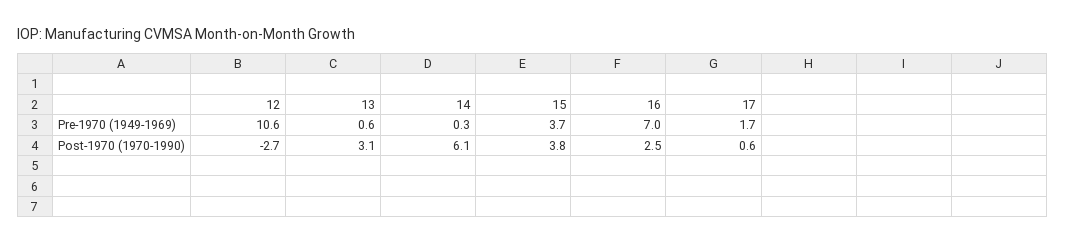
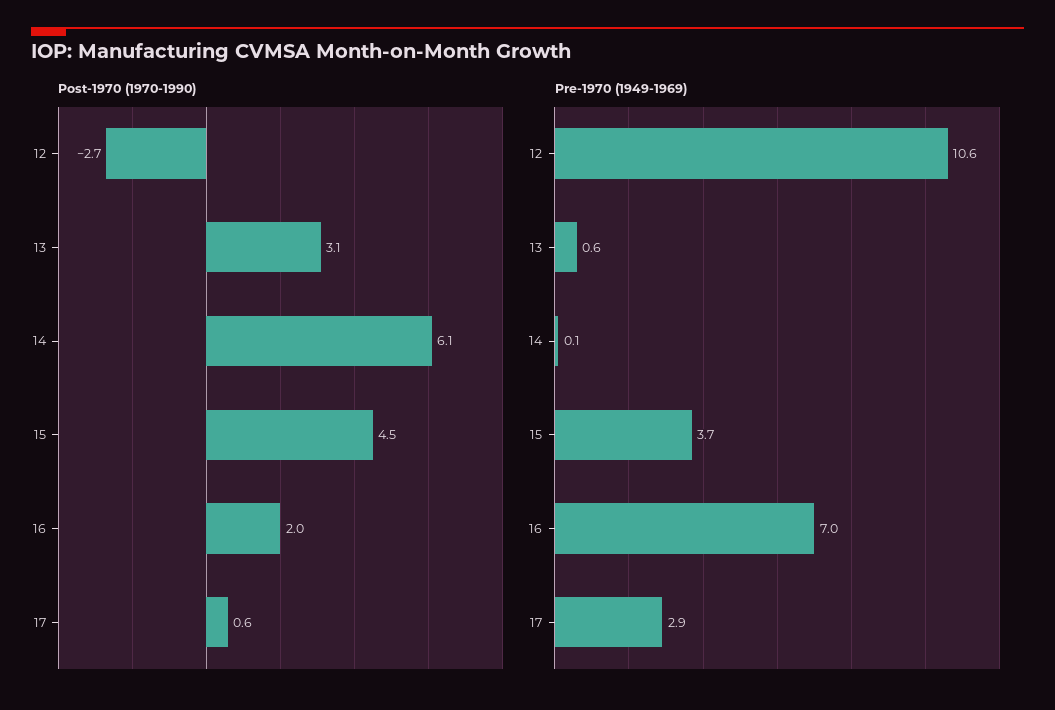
  {
    "Pre-1970 (1949-1969)": {
      "12": 10.6,
      "13": 0.6,
-     "14": 0.3,
+     "14": 0.1,
      "15": 3.7,
      "16": 7,
-     "17": 1.7
+     "17": 2.9
    },
    "Post-1970 (1970-1990)": {
      "12": -2.7,
      "13": 3.1,
      "14": 6.1,
-     "15": 3.8,
+     "15": 4.5,
-     "16": 2.5,
+     "16": 2,
      "17": 0.6
    }
  }

